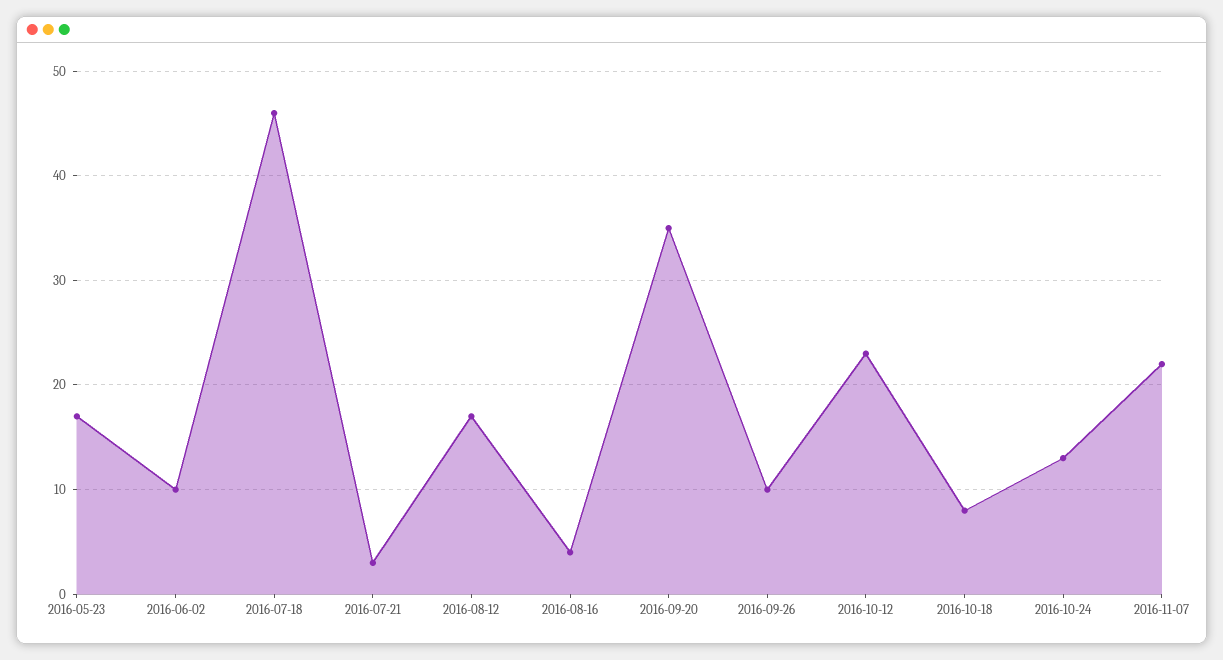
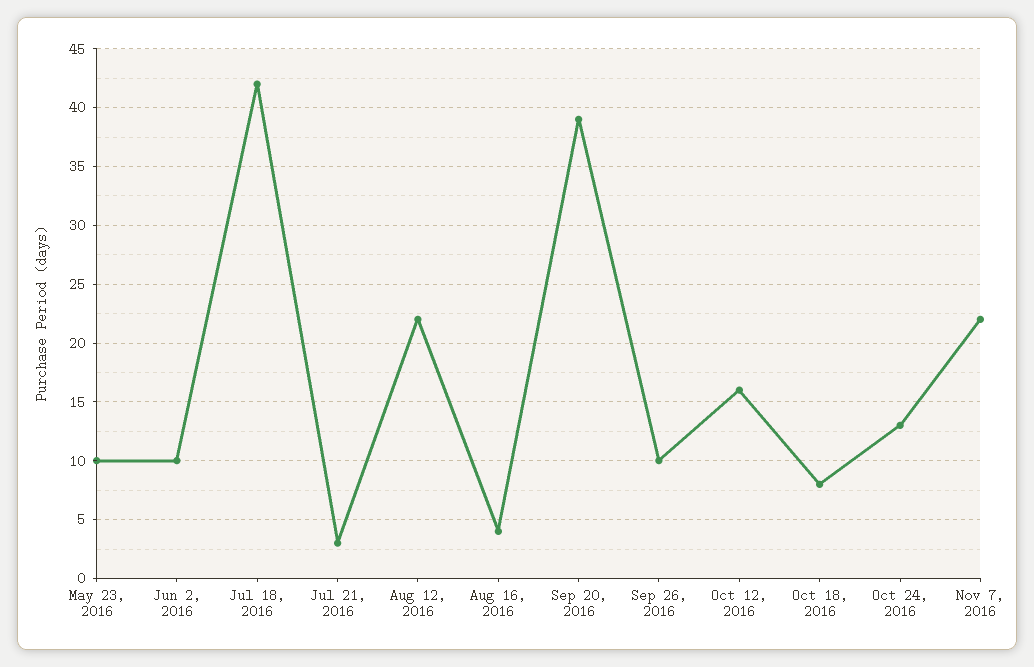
  {
-   "2016-05-23": 17,
+   "2016-05-23": 10,
    "2016-06-02": 10,
-   "2016-07-18": 46,
+   "2016-07-18": 42,
    "2016-07-21": 3,
-   "2016-08-12": 17,
+   "2016-08-12": 22,
    "2016-08-16": 4,
-   "2016-09-20": 35,
+   "2016-09-20": 39,
    "2016-09-26": 10,
-   "2016-10-12": 23,
+   "2016-10-12": 16,
    "2016-10-18": 8,
    "2016-10-24": 13,
    "2016-11-07": 22
  }

